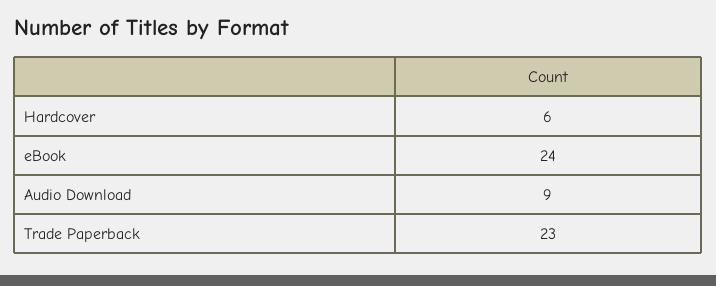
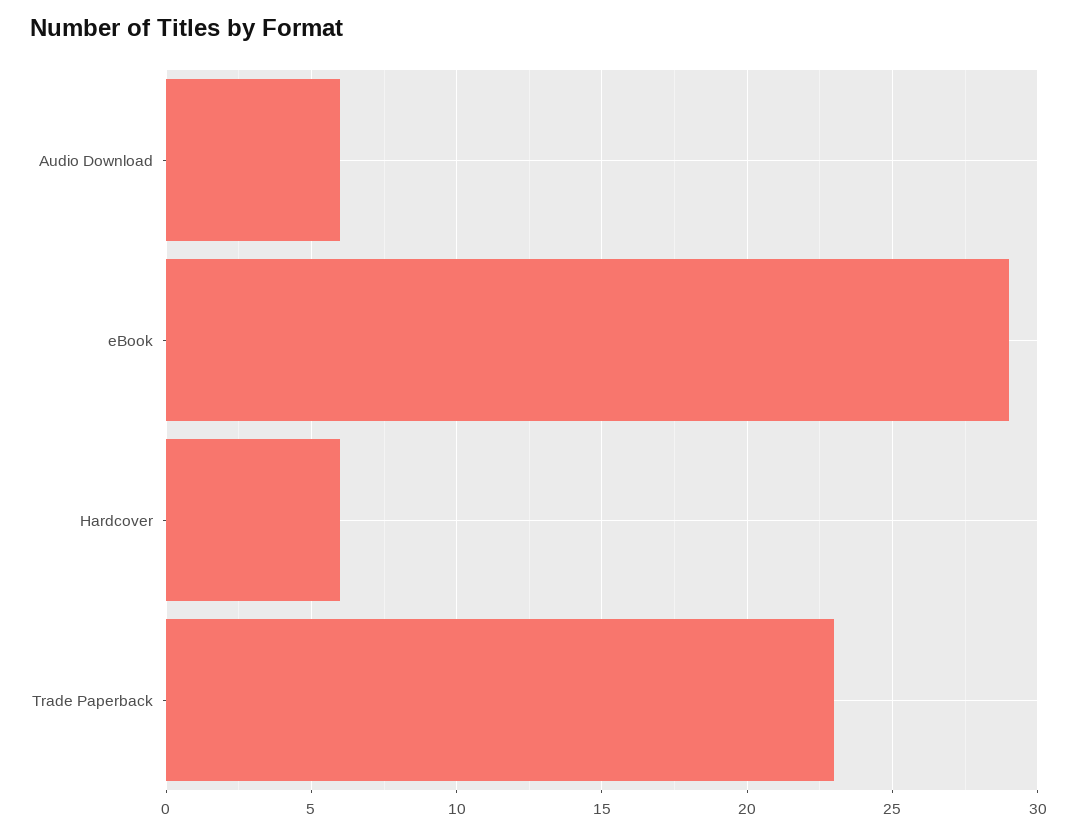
  {
    "Hardcover": 6,
-   "eBook": 24,
+   "eBook": 29,
-   "Audio Download": 9,
+   "Audio Download": 6,
    "Trade Paperback": 23
  }

